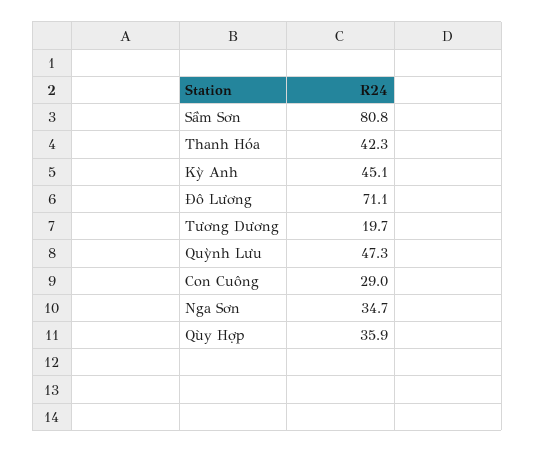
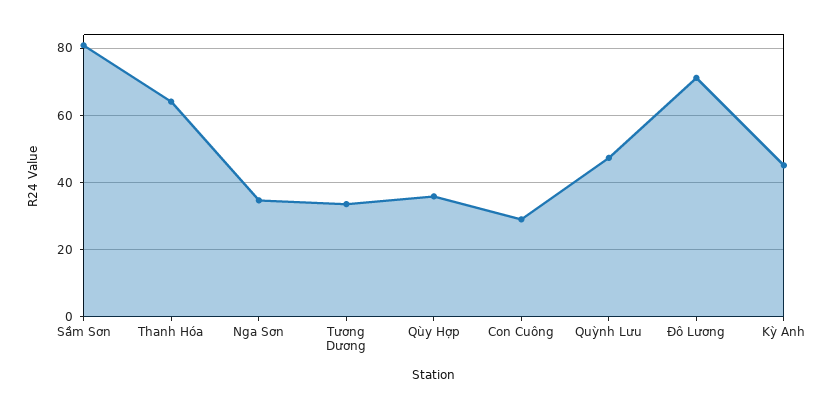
  {
    "Sầm Sơn": 80.8,
-   "Thanh Hóa": 42.3,
+   "Thanh Hóa": 64,
    "Kỳ Anh": 45.1,
    "Đô Lương": 71.1,
-   "Tương Dương": 19.7,
+   "Tương Dương": 34,
    "Quỳnh Lưu": 47.3,
    "Con Cuông": 29,
    "Nga Sơn": 34.7,
    "Qùy Hợp": 35.9
  }

